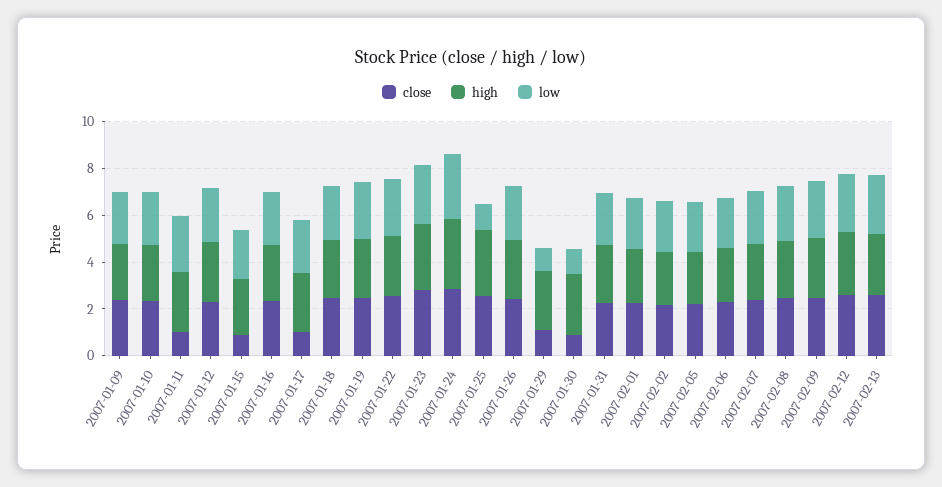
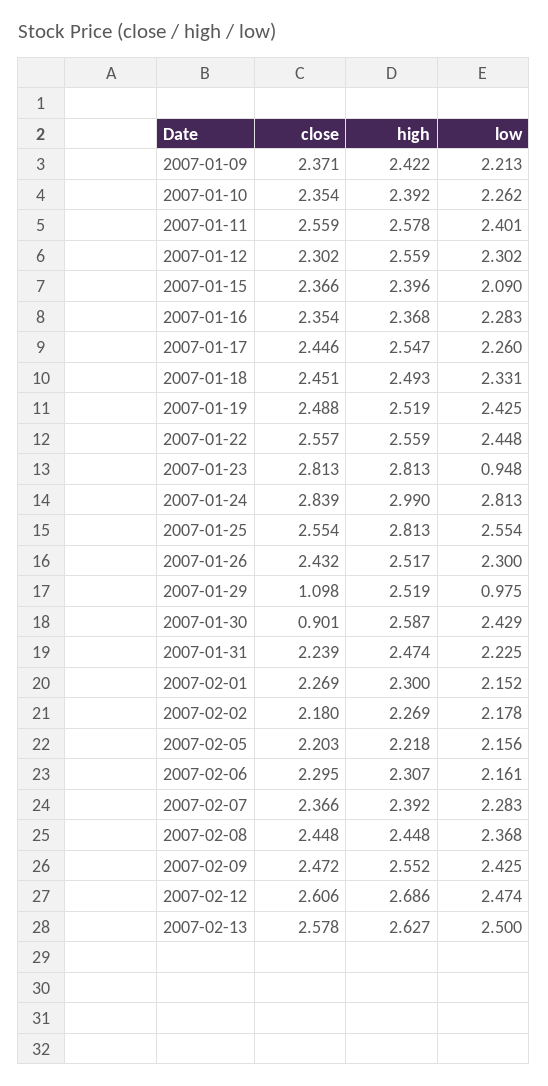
  {
    "close": {
      "2007-01-09": 2.371,
      "2007-01-10": 2.354,
-     "2007-01-11": 1,
+     "2007-01-11": 2.559,
      "2007-01-12": 2.302,
-     "2007-01-15": 1,
+     "2007-01-15": 2.366,
      "2007-01-16": 2.354,
-     "2007-01-17": 1,
+     "2007-01-17": 2.446,
      "2007-01-18": 2.451,
      "2007-01-19": 2.488,
      "2007-01-22": 2.557,
      "2007-01-23": 2.813,
      "2007-01-24": 2.839,
      "2007-01-25": 2.554,
      "2007-01-26": 2.432,
      "2007-01-29": 1.098,
      "2007-01-30": 0.901,
      "2007-01-31": 2.239,
      "2007-02-01": 2.269,
      "2007-02-02": 2.18,
      "2007-02-05": 2.203,
      "2007-02-06": 2.295,
      "2007-02-07": 2.366,
      "2007-02-08": 2.448,
      "2007-02-09": 2.472,
      "2007-02-12": 2.606,
      "2007-02-13": 2.578
    },
    "high": {
      "2007-01-09": 2.422,
      "2007-01-10": 2.392,
      "2007-01-11": 2.578,
      "2007-01-12": 2.559,
      "2007-01-15": 2.396,
      "2007-01-16": 2.368,
      "2007-01-17": 2.547,
      "2007-01-18": 2.493,
      "2007-01-19": 2.519,
      "2007-01-22": 2.559,
      "2007-01-23": 2.813,
      "2007-01-24": 2.99,
      "2007-01-25": 2.813,
      "2007-01-26": 2.517,
      "2007-01-29": 2.519,
      "2007-01-30": 2.587,
      "2007-01-31": 2.474,
      "2007-02-01": 2.3,
      "2007-02-02": 2.269,
      "2007-02-05": 2.218,
      "2007-02-06": 2.307,
      "2007-02-07": 2.392,
      "2007-02-08": 2.448,
      "2007-02-09": 2.552,
      "2007-02-12": 2.686,
      "2007-02-13": 2.627
    },
    "low": {
      "2007-01-09": 2.213,
      "2007-01-10": 2.262,
      "2007-01-11": 2.401,
      "2007-01-12": 2.302,
      "2007-01-15": 2.09,
      "2007-01-16": 2.283,
      "2007-01-17": 2.26,
      "2007-01-18": 2.331,
      "2007-01-19": 2.425,
      "2007-01-22": 2.448,
-     "2007-01-23": 2.5,
+     "2007-01-23": 0.948,
      "2007-01-24": 2.813,
-     "2007-01-25": 1,
+     "2007-01-25": 2.554,
      "2007-01-26": 2.3,
      "2007-01-29": 0.975,
-     "2007-01-30": 1,
+     "2007-01-30": 2.429,
      "2007-01-31": 2.225,
      "2007-02-01": 2.152,
      "2007-02-02": 2.178,
      "2007-02-05": 2.156,
      "2007-02-06": 2.161,
      "2007-02-07": 2.283,
      "2007-02-08": 2.368,
      "2007-02-09": 2.425,
      "2007-02-12": 2.474,
      "2007-02-13": 2.5
    }
  }

